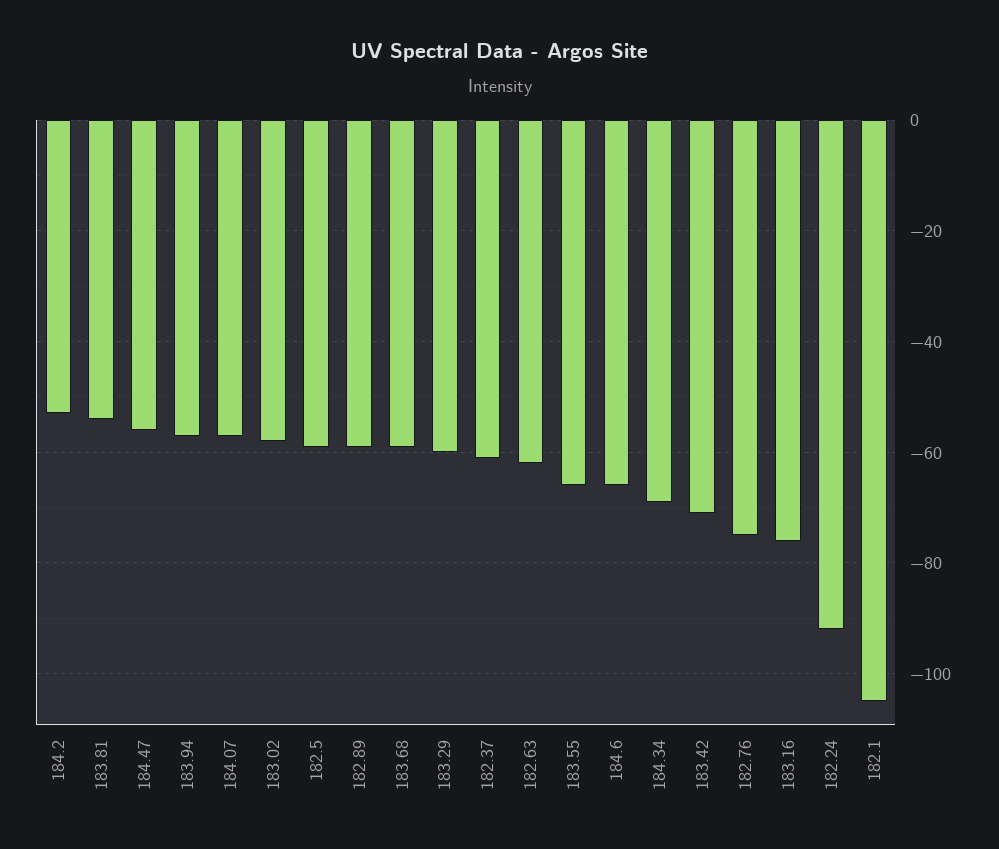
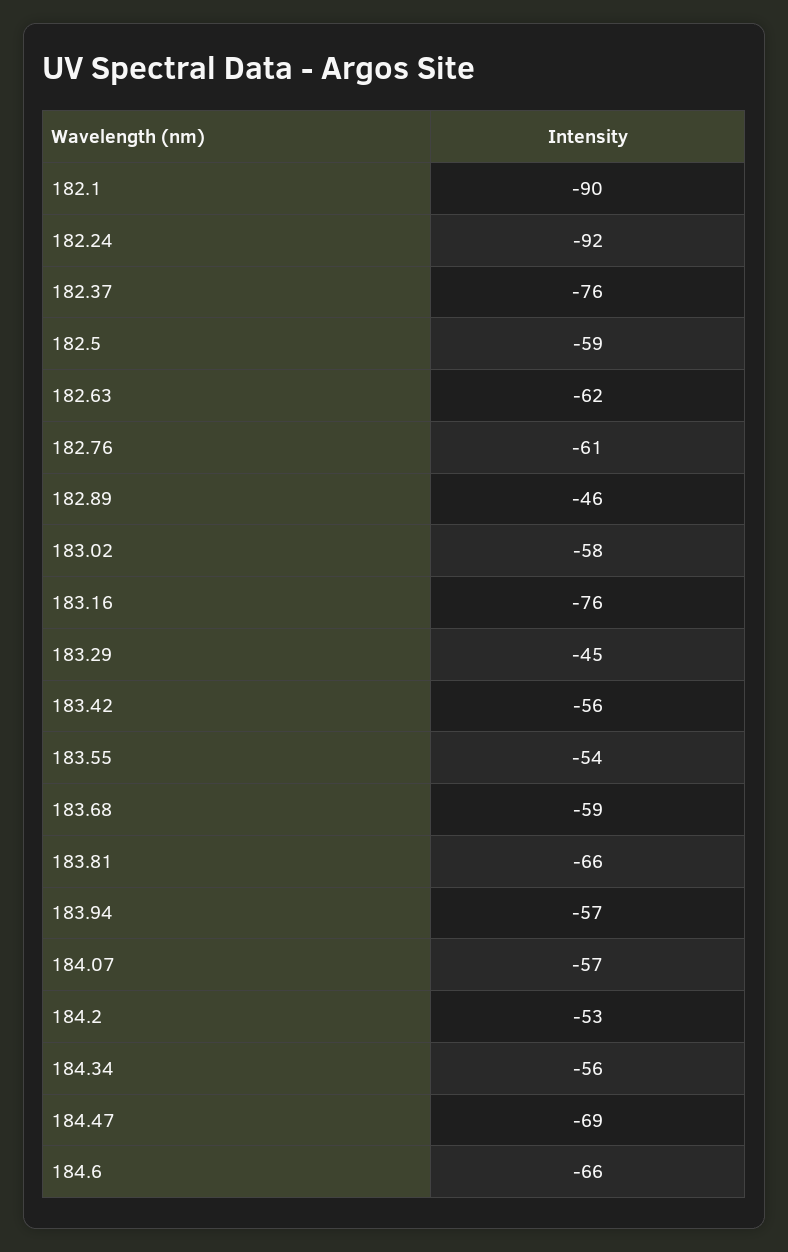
  {
    "184.2": -53,
-   "183.81": -55,
+   "183.81": -66,
-   "184.47": -55,
+   "184.47": -69,
    "183.94": -57,
    "184.07": -57,
    "183.02": -58,
    "182.5": -59,
-   "182.89": -60,
+   "182.89": -46,
    "183.68": -59,
-   "183.29": -60,
+   "183.29": -45,
-   "182.37": -60,
+   "182.37": -76,
    "182.63": -62,
-   "183.55": -65,
+   "183.55": -54,
    "184.6": -66,
-   "184.34": -70,
+   "184.34": -56,
-   "183.42": -70,
+   "183.42": -56,
-   "182.76": -75,
+   "182.76": -61,
    "183.16": -76,
    "182.24": -92,
-   "182.1": -105
+   "182.1": -90
  }

